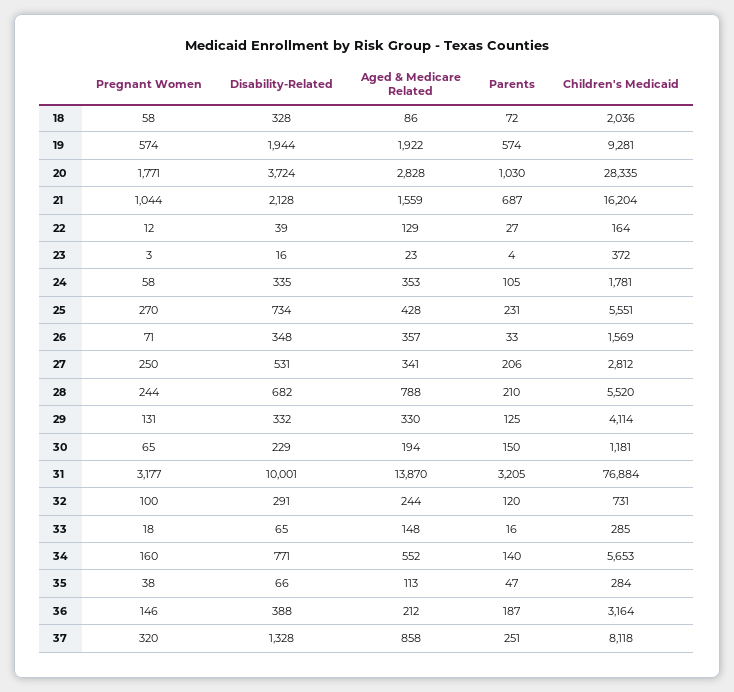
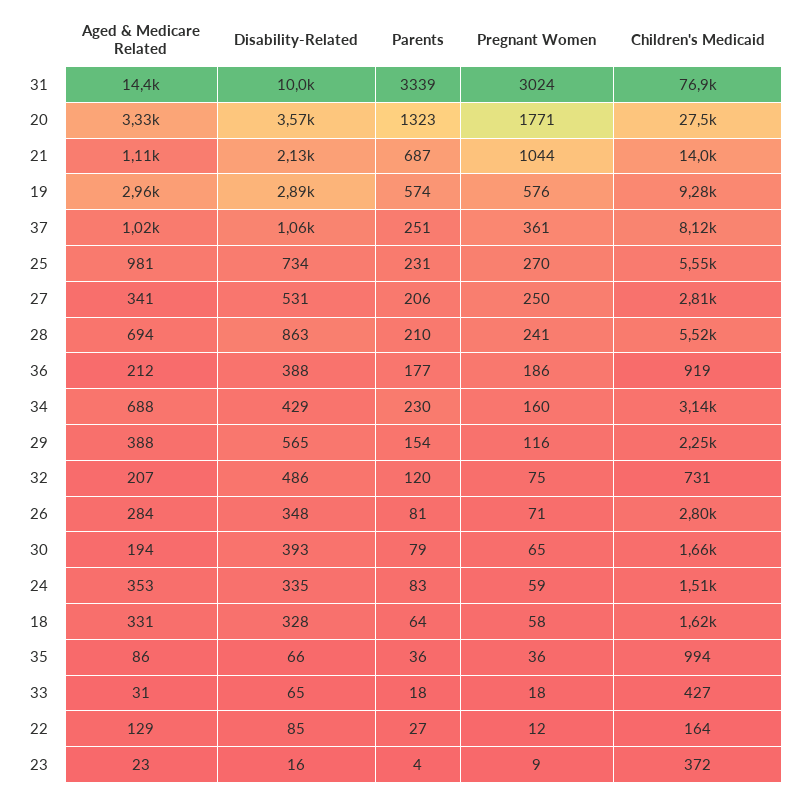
  {
    "Pregnant Women": {
      "18": 58,
-     "19": 574,
+     "19": 576,
      "20": 1771,
      "21": 1044,
      "22": 12,
-     "23": 3,
+     "23": 9,
-     "24": 58,
+     "24": 59,
      "25": 270,
      "26": 71,
      "27": 250,
-     "28": 244,
+     "28": 241,
-     "29": 131,
+     "29": 116,
      "30": 65,
-     "31": 3177,
+     "31": 3024,
-     "32": 100,
+     "32": 75,
      "33": 18,
      "34": 160,
-     "35": 38,
+     "35": 36,
-     "36": 146,
+     "36": 186,
-     "37": 320
+     "37": 361
    },
    "Disability-Related": {
      "18": 328,
-     "19": 1944,
+     "19": 2890,
-     "20": 3724,
+     "20": 3570,
      "21": 2128,
-     "22": 39,
+     "22": 85,
      "23": 16,
      "24": 335,
      "25": 734,
      "26": 348,
      "27": 531,
-     "28": 682,
+     "28": 863,
-     "29": 332,
+     "29": 565,
-     "30": 229,
+     "30": 393,
      "31": 10001,
-     "32": 291,
+     "32": 486,
      "33": 65,
-     "34": 771,
+     "34": 429,
      "35": 66,
      "36": 388,
-     "37": 1328
+     "37": 1060
    },
    "Aged & Medicare Related": {
-     "18": 86,
+     "18": 331,
-     "19": 1922,
+     "19": 2960,
-     "20": 2828,
+     "20": 3330,
-     "21": 1559,
+     "21": 1110,
      "22": 129,
      "23": 23,
      "24": 353,
-     "25": 428,
+     "25": 981,
-     "26": 357,
+     "26": 284,
      "27": 341,
-     "28": 788,
+     "28": 694,
-     "29": 330,
+     "29": 388,
      "30": 194,
-     "31": 13870,
+     "31": 14400,
-     "32": 244,
+     "32": 207,
-     "33": 148,
+     "33": 31,
-     "34": 552,
+     "34": 688,
-     "35": 113,
+     "35": 86,
      "36": 212,
-     "37": 858
+     "37": 1020
    },
    "Parents": {
-     "18": 72,
+     "18": 64,
      "19": 574,
-     "20": 1030,
+     "20": 1323,
      "21": 687,
      "22": 27,
      "23": 4,
-     "24": 105,
+     "24": 83,
      "25": 231,
-     "26": 33,
+     "26": 81,
      "27": 206,
      "28": 210,
-     "29": 125,
+     "29": 154,
-     "30": 150,
+     "30": 79,
-     "31": 3205,
+     "31": 3339,
      "32": 120,
-     "33": 16,
+     "33": 18,
-     "34": 140,
+     "34": 230,
-     "35": 47,
+     "35": 36,
-     "36": 187,
+     "36": 177,
      "37": 251
    },
    "Children's Medicaid": {
-     "18": 2036,
+     "18": 1620,
      "19": 9281,
-     "20": 28335,
+     "20": 27500,
-     "21": 16204,
+     "21": 14000,
      "22": 164,
      "23": 372,
-     "24": 1781,
+     "24": 1510,
      "25": 5551,
-     "26": 1569,
+     "26": 2800,
      "27": 2812,
      "28": 5520,
-     "29": 4114,
+     "29": 2250,
-     "30": 1181,
+     "30": 1660,
      "31": 76884,
      "32": 731,
-     "33": 285,
+     "33": 427,
-     "34": 5653,
+     "34": 3140,
-     "35": 284,
+     "35": 994,
-     "36": 3164,
+     "36": 919,
      "37": 8118
    }
  }

